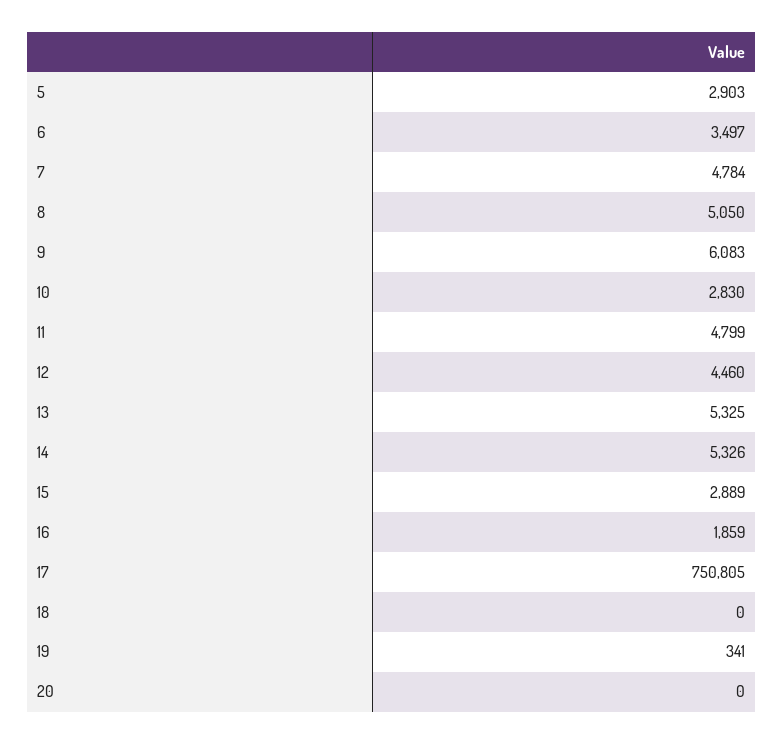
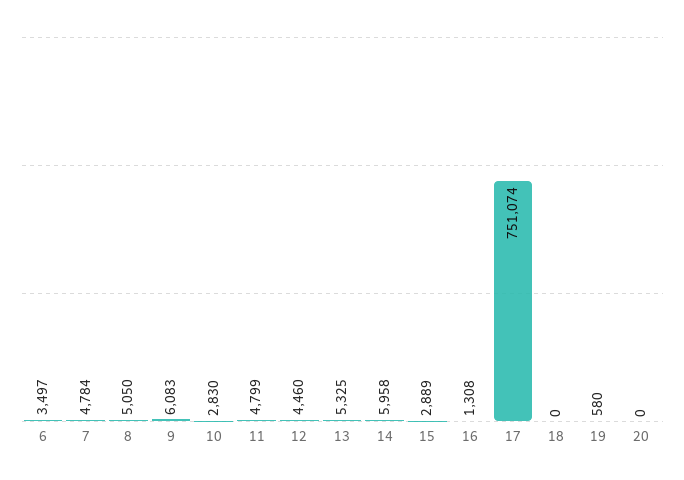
  {
-   "5": 2903,
    "6": 3497,
    "7": 4784,
    "8": 5050,
    "9": 6083,
    "10": 2830,
    "11": 4799,
    "12": 4460,
    "13": 5325,
-   "14": 5326,
+   "14": 5958,
    "15": 2889,
-   "16": 1859,
+   "16": 1308,
-   "17": 750805,
+   "17": 751074,
    "18": 0,
-   "19": 341,
+   "19": 580,
    "20": 0
  }

